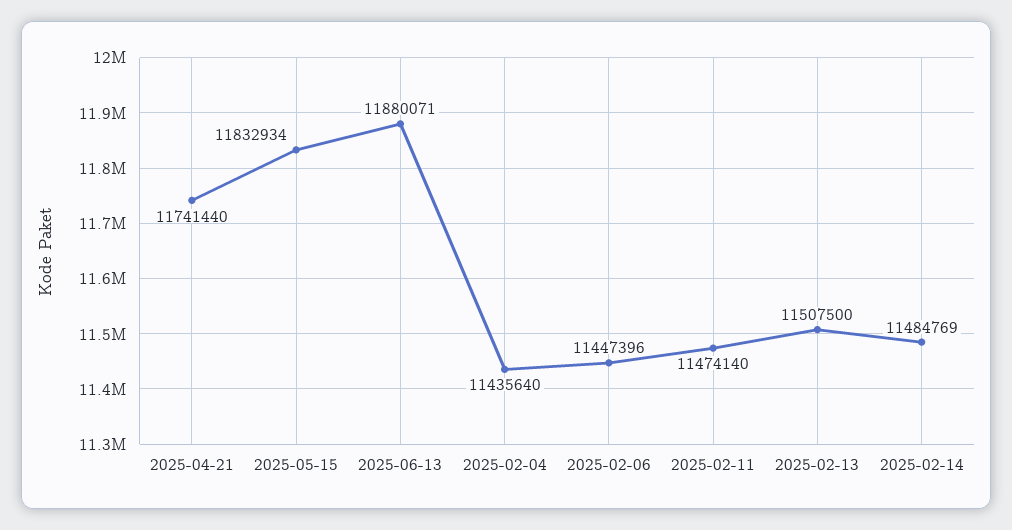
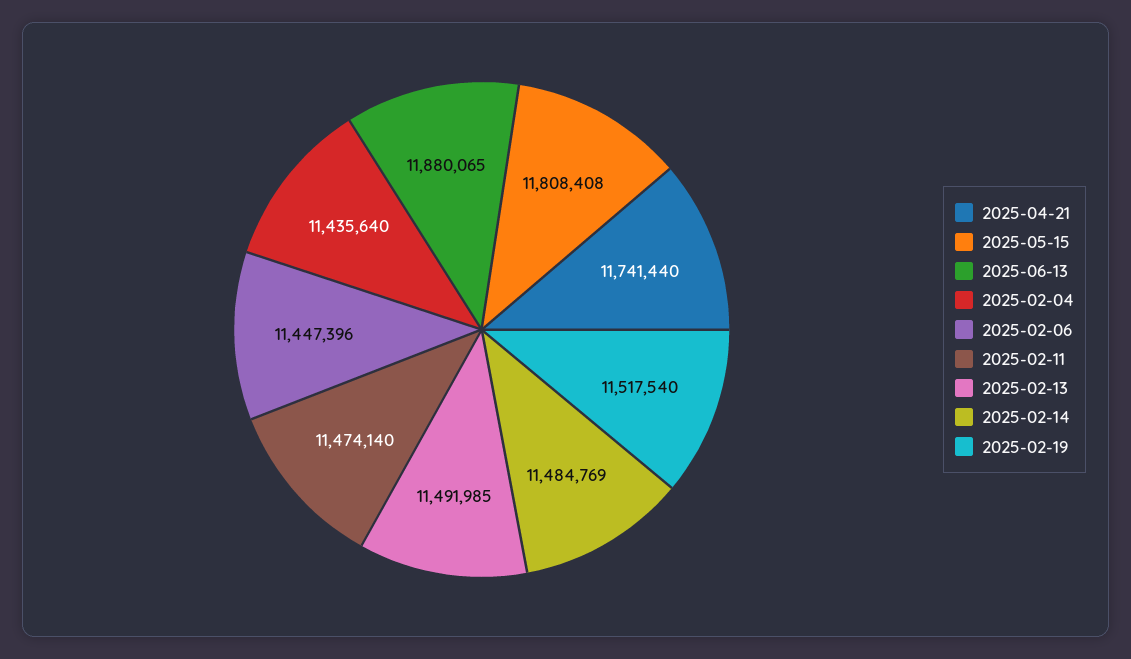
  {
    "2025-04-21": 11741440,
-   "2025-05-15": 11832934,
+   "2025-05-15": 11808408,
-   "2025-06-13": 11880071,
+   "2025-06-13": 11880065,
    "2025-02-04": 11435640,
    "2025-02-06": 11447396,
    "2025-02-11": 11474140,
-   "2025-02-13": 11507500,
+   "2025-02-13": 11491985,
-   "2025-02-14": 11484769
+   "2025-02-14": 11484769,
+   "2025-02-19": 11517540
  }

